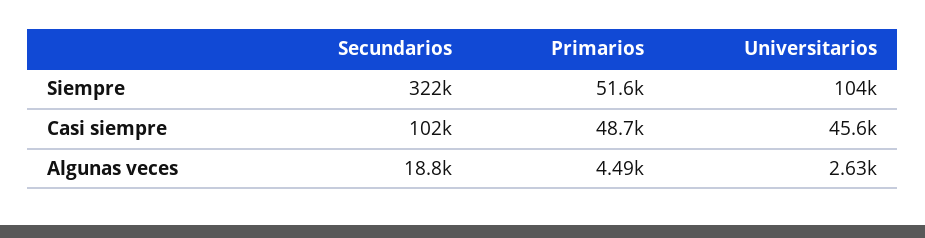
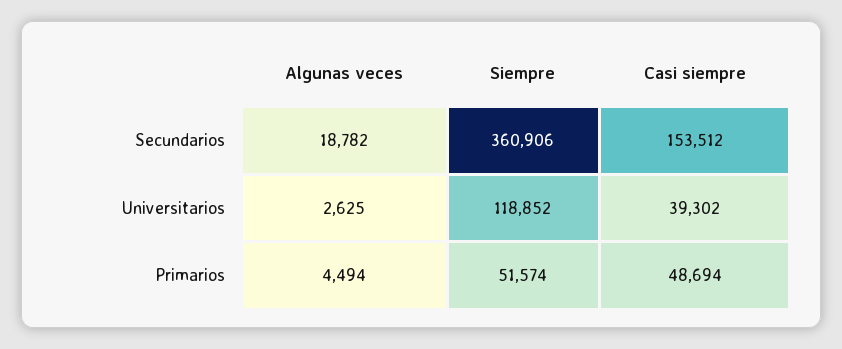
  {
    "Secundarios": {
-     "Siempre": 322000,
+     "Siempre": 360906,
-     "Casi siempre": 102000,
+     "Casi siempre": 153512,
      "Algunas veces": 18782
    },
    "Primarios": {
      "Siempre": 51574,
      "Casi siempre": 48694,
      "Algunas veces": 4494
    },
    "Universitarios": {
-     "Siempre": 104000,
+     "Siempre": 118852,
-     "Casi siempre": 45600,
+     "Casi siempre": 39302,
      "Algunas veces": 2625
    }
  }

